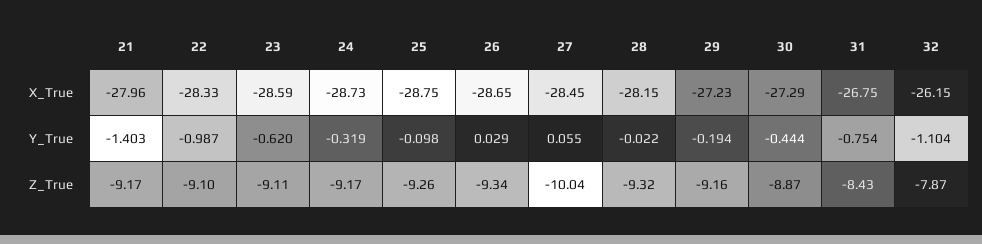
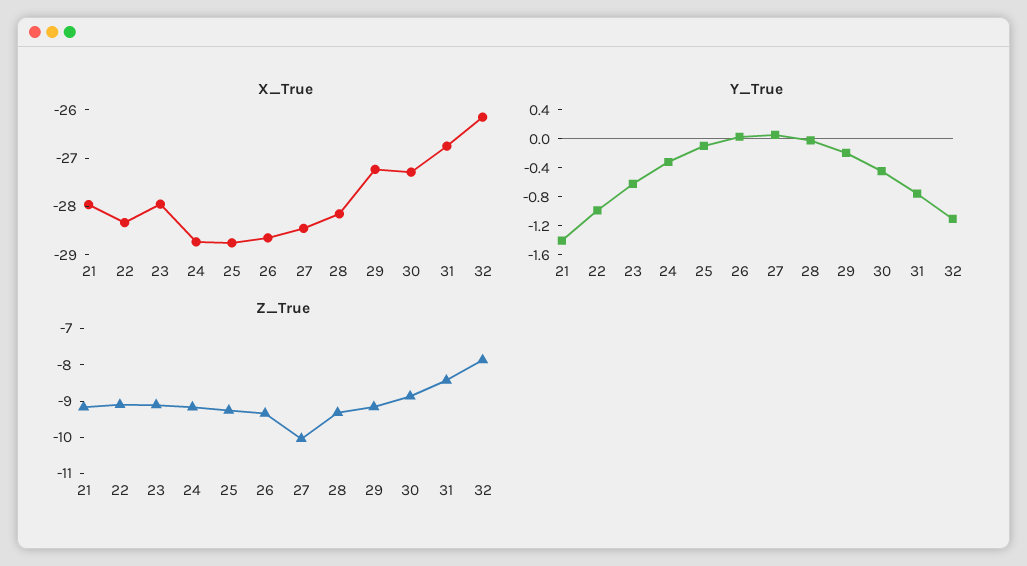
  {
    "X_True": {
      "21": -27.96,
      "22": -28.33,
-     "23": -28.59,
+     "23": -28,
      "24": -28.73,
      "25": -28.75,
      "26": -28.65,
      "27": -28.45,
      "28": -28.15,
      "29": -27.23,
      "30": -27.29,
      "31": -26.75,
      "32": -26.15
    },
    "Y_True": {
      "21": -1.403,
      "22": -0.987,
      "23": -0.62,
      "24": -0.319,
      "25": -0.098,
      "26": 0.029,
      "27": 0.055,
      "28": -0.022,
      "29": -0.194,
      "30": -0.444,
      "31": -0.754,
      "32": -1.104
    },
    "Z_True": {
      "21": -9.17,
      "22": -9.1,
      "23": -9.11,
      "24": -9.17,
      "25": -9.26,
      "26": -9.34,
      "27": -10.04,
      "28": -9.32,
      "29": -9.16,
      "30": -8.87,
      "31": -8.43,
      "32": -7.87
    }
  }

